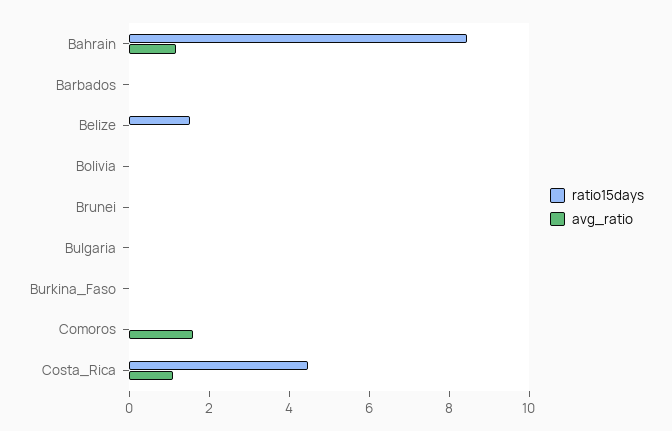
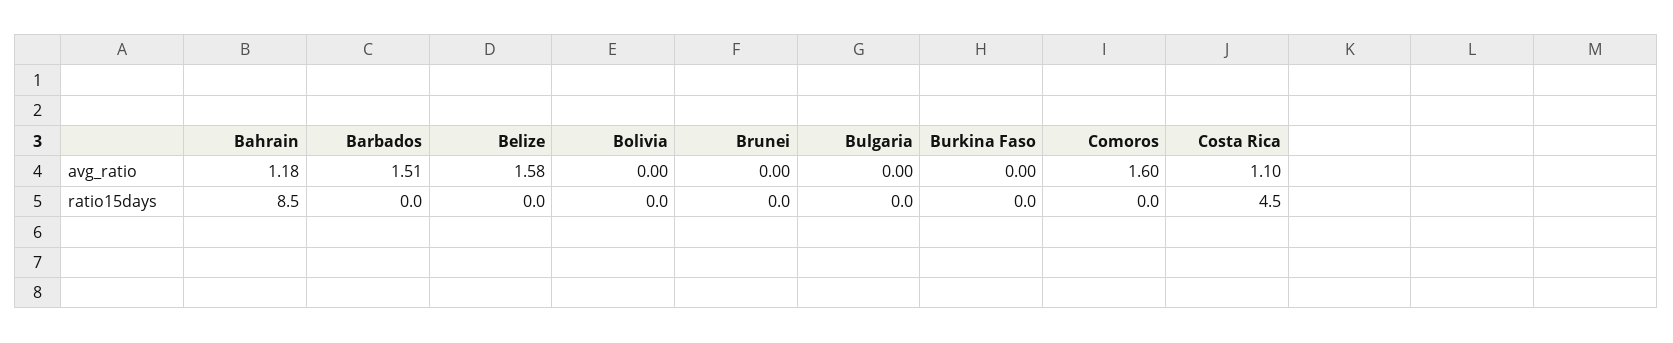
  {
    "ratio15days": {
      "Bahrain": 8.5,
      "Barbados": 0,
-     "Belize": 1.5,
+     "Belize": 0,
      "Bolivia": 0,
      "Brunei": 0,
      "Bulgaria": 0,
      "Burkina_Faso": 0,
      "Comoros": 0,
      "Costa_Rica": 4.5
    },
    "avg_ratio": {
      "Bahrain": 1.18,
-     "Barbados": 0,
+     "Barbados": 1.51,
-     "Belize": 0,
+     "Belize": 1.58,
      "Bolivia": 0,
      "Brunei": 0,
      "Bulgaria": 0,
      "Burkina_Faso": 0,
      "Comoros": 1.6,
      "Costa_Rica": 1.1
    }
  }

